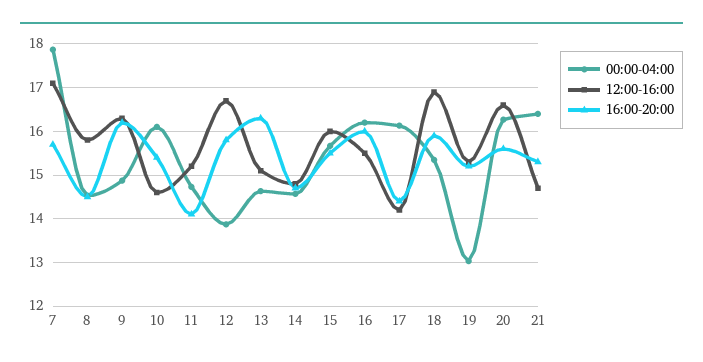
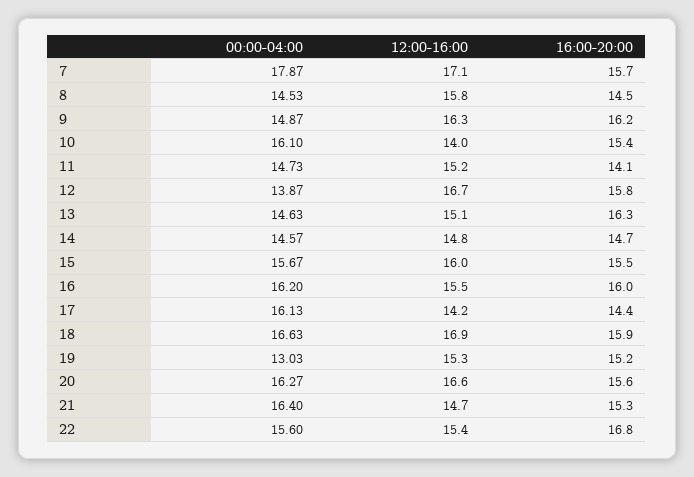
  {
    "00:00-04:00": {
      "7": 17.87,
      "8": 14.53,
      "9": 14.87,
      "10": 16.1,
      "11": 14.73,
      "12": 13.87,
      "13": 14.63,
      "14": 14.57,
      "15": 15.67,
      "16": 16.2,
      "17": 16.13,
-     "18": 15.4,
+     "18": 16.63,
      "19": 13.03,
      "20": 16.27,
-     "21": 16.4
+     "21": 16.4,
+     "22": 15.6
    },
    "12:00-16:00": {
      "7": 17.1,
      "8": 15.8,
      "9": 16.3,
-     "10": 14.6,
+     "10": 14,
      "11": 15.2,
      "12": 16.7,
      "13": 15.1,
      "14": 14.8,
      "15": 16,
      "16": 15.5,
      "17": 14.2,
      "18": 16.9,
      "19": 15.3,
      "20": 16.6,
-     "21": 14.7
+     "21": 14.7,
+     "22": 15.4
    },
    "16:00-20:00": {
      "7": 15.7,
      "8": 14.5,
      "9": 16.2,
      "10": 15.4,
      "11": 14.1,
      "12": 15.8,
      "13": 16.3,
      "14": 14.7,
      "15": 15.5,
      "16": 16,
      "17": 14.4,
      "18": 15.9,
      "19": 15.2,
      "20": 15.6,
-     "21": 15.3
+     "21": 15.3,
+     "22": 16.8
    }
  }

